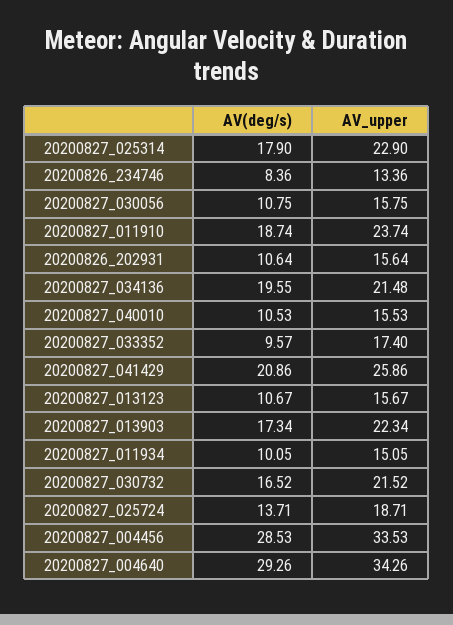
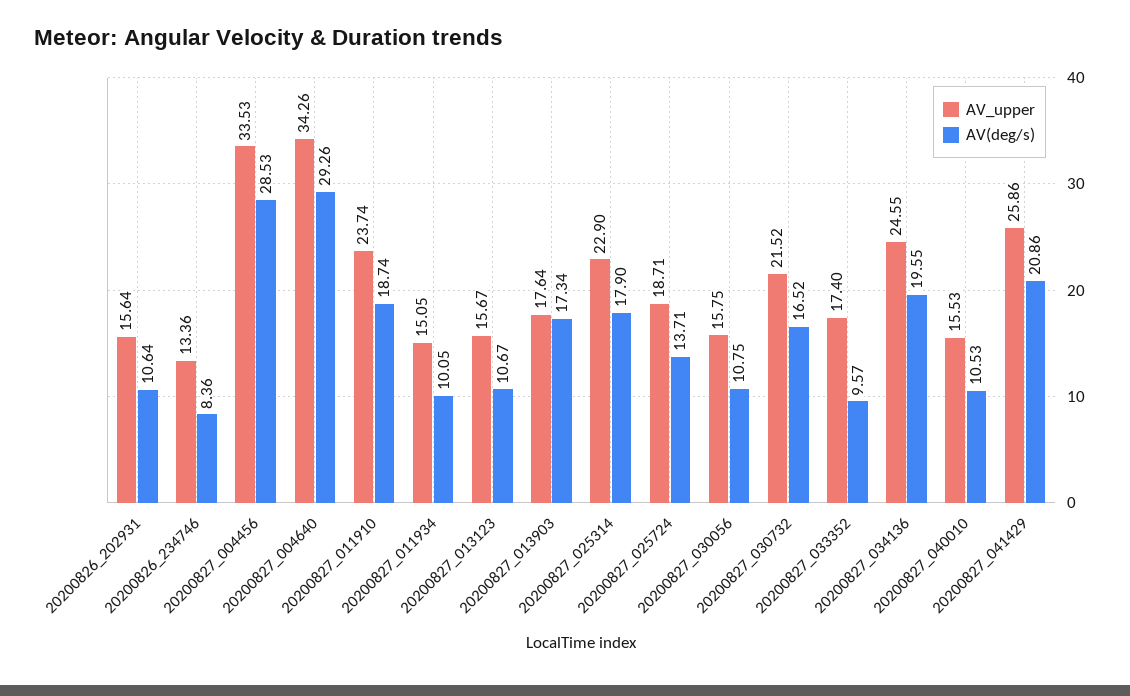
  {
    "AV(deg/s)": {
      "20200827_025314": 17.9,
      "20200826_234746": 8.36,
      "20200827_030056": 10.75,
      "20200827_011910": 18.74,
      "20200826_202931": 10.64,
      "20200827_034136": 19.55,
      "20200827_040010": 10.53,
      "20200827_033352": 9.57,
      "20200827_041429": 20.86,
      "20200827_013123": 10.67,
      "20200827_013903": 17.34,
      "20200827_011934": 10.05,
      "20200827_030732": 16.52,
      "20200827_025724": 13.71,
      "20200827_004456": 28.53,
      "20200827_004640": 29.26
    },
    "AV_upper": {
      "20200827_025314": 22.9,
      "20200826_234746": 13.36,
      "20200827_030056": 15.75,
      "20200827_011910": 23.74,
      "20200826_202931": 15.64,
-     "20200827_034136": 21.48,
+     "20200827_034136": 24.55,
      "20200827_040010": 15.53,
      "20200827_033352": 17.4,
      "20200827_041429": 25.86,
      "20200827_013123": 15.67,
-     "20200827_013903": 22.34,
+     "20200827_013903": 17.64,
      "20200827_011934": 15.05,
      "20200827_030732": 21.52,
      "20200827_025724": 18.71,
      "20200827_004456": 33.53,
      "20200827_004640": 34.26
    }
  }

